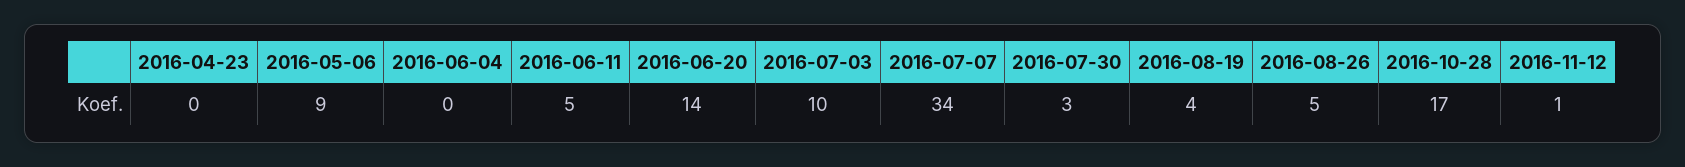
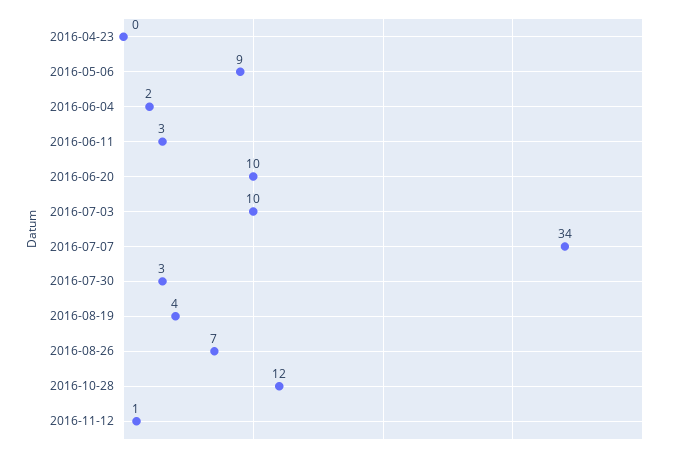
  {
    "2016-04-23": 0,
    "2016-05-06": 9,
-   "2016-06-04": 0,
+   "2016-06-04": 2,
-   "2016-06-11": 5,
+   "2016-06-11": 3,
-   "2016-06-20": 14,
+   "2016-06-20": 10,
    "2016-07-03": 10,
    "2016-07-07": 34,
    "2016-07-30": 3,
    "2016-08-19": 4,
-   "2016-08-26": 5,
+   "2016-08-26": 7,
-   "2016-10-28": 17,
+   "2016-10-28": 12,
    "2016-11-12": 1
  }

